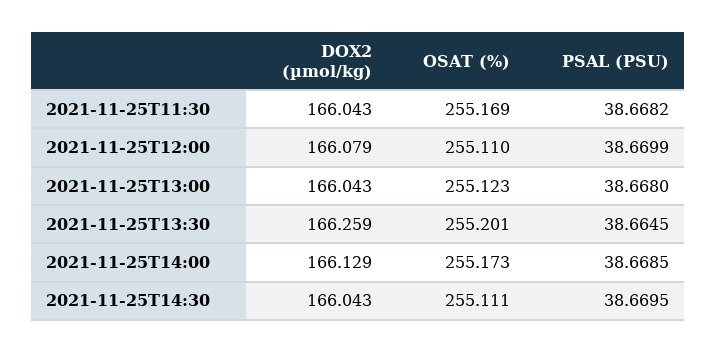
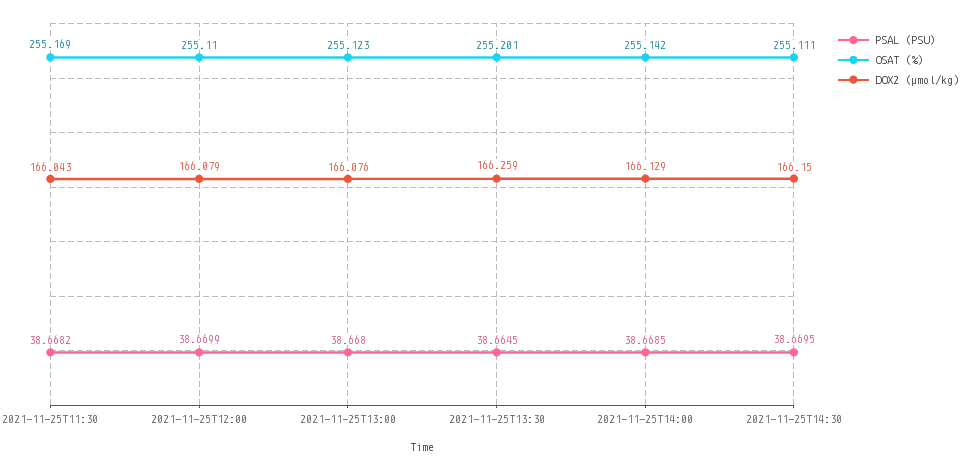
  {
    "DOX2 (µmol/kg)": {
      "2021-11-25T11:30": 166.043,
      "2021-11-25T12:00": 166.079,
-     "2021-11-25T13:00": 166.043,
+     "2021-11-25T13:00": 166.076,
      "2021-11-25T13:30": 166.259,
      "2021-11-25T14:00": 166.129,
-     "2021-11-25T14:30": 166.043
+     "2021-11-25T14:30": 166.15
    },
    "OSAT (%)": {
      "2021-11-25T11:30": 255.169,
      "2021-11-25T12:00": 255.11,
      "2021-11-25T13:00": 255.123,
      "2021-11-25T13:30": 255.201,
-     "2021-11-25T14:00": 255.173,
+     "2021-11-25T14:00": 255.142,
      "2021-11-25T14:30": 255.111
    },
    "PSAL (PSU)": {
      "2021-11-25T11:30": 38.6682,
      "2021-11-25T12:00": 38.6699,
      "2021-11-25T13:00": 38.668,
      "2021-11-25T13:30": 38.6645,
      "2021-11-25T14:00": 38.6685,
      "2021-11-25T14:30": 38.6695
    }
  }

